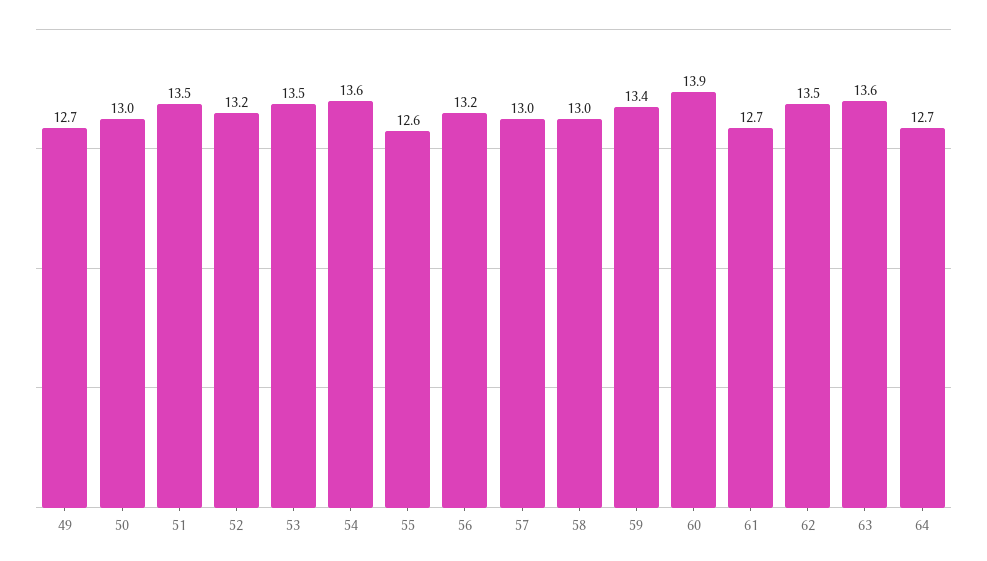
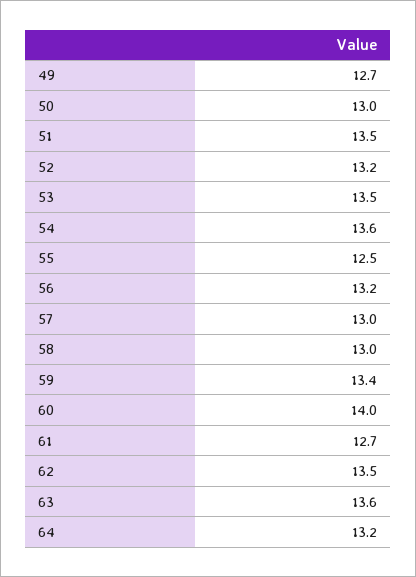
  {
    "49": 12.7,
    "50": 13,
    "51": 13.5,
    "52": 13.2,
    "53": 13.5,
    "54": 13.6,
-   "55": 12.6,
+   "55": 12.5,
    "56": 13.2,
    "57": 13,
    "58": 13,
    "59": 13.4,
-   "60": 13.9,
+   "60": 14,
    "61": 12.7,
    "62": 13.5,
    "63": 13.6,
-   "64": 12.7
+   "64": 13.2
  }

